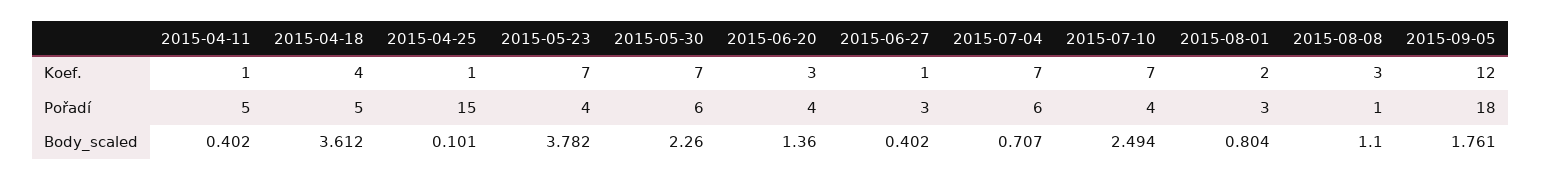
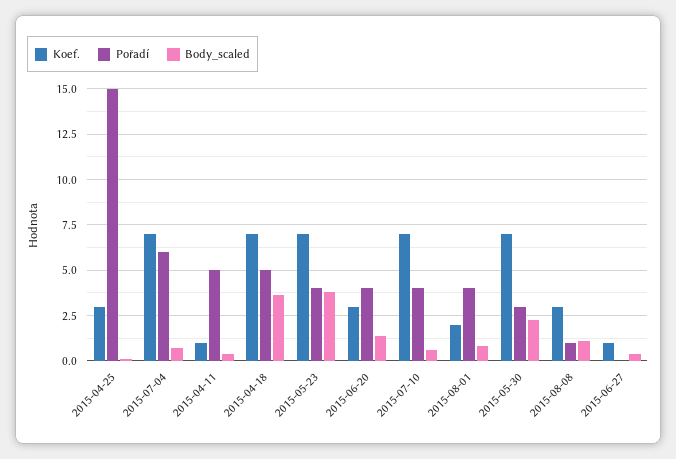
  {
    "Koef.": {
      "2015-04-11": 1,
-     "2015-04-18": 4,
+     "2015-04-18": 7,
-     "2015-04-25": 1,
+     "2015-04-25": 3,
      "2015-05-23": 7,
      "2015-05-30": 7,
      "2015-06-20": 3,
      "2015-06-27": 1,
      "2015-07-04": 7,
      "2015-07-10": 7,
      "2015-08-01": 2,
-     "2015-08-08": 3,
+     "2015-08-08": 3
-     "2015-09-05": 12
    },
    "Pořadí": {
      "2015-04-11": 5,
      "2015-04-18": 5,
      "2015-04-25": 15,
      "2015-05-23": 4,
-     "2015-05-30": 6,
+     "2015-05-30": 3,
      "2015-06-20": 4,
-     "2015-06-27": 3,
+     "2015-06-27": 0,
      "2015-07-04": 6,
      "2015-07-10": 4,
-     "2015-08-01": 3,
+     "2015-08-01": 4,
-     "2015-08-08": 1,
+     "2015-08-08": 1
-     "2015-09-05": 18
    },
    "Body_scaled": {
      "2015-04-11": 0.402,
      "2015-04-18": 3.612,
      "2015-04-25": 0.101,
      "2015-05-23": 3.782,
      "2015-05-30": 2.26,
      "2015-06-20": 1.36,
      "2015-06-27": 0.402,
      "2015-07-04": 0.707,
-     "2015-07-10": 2.494,
+     "2015-07-10": 0.5,
      "2015-08-01": 0.804,
-     "2015-08-08": 1.1,
+     "2015-08-08": 1.1
-     "2015-09-05": 1.761
    }
  }

